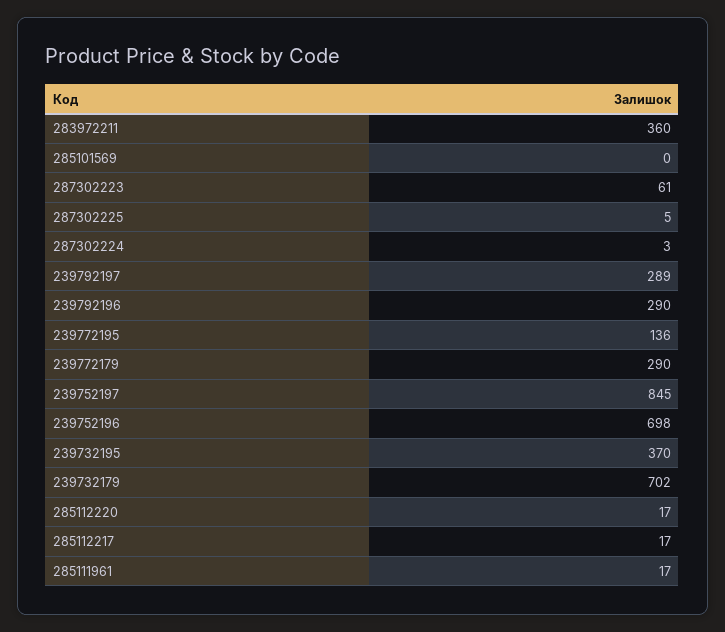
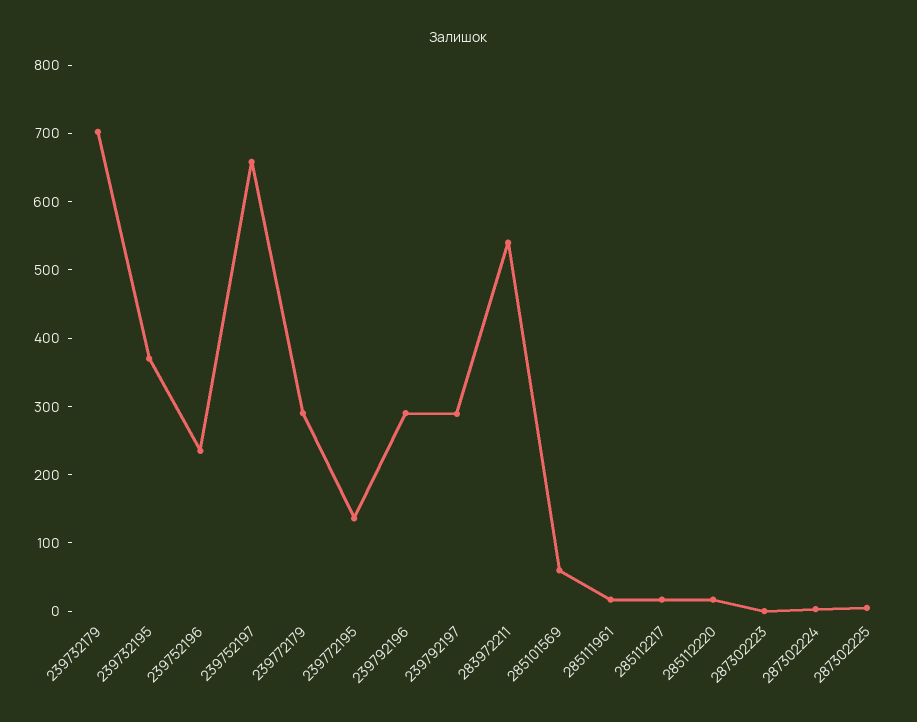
  {
-   "283972211": 360,
+   "283972211": 540,
-   "285101569": 0,
+   "285101569": 60,
-   "287302223": 61,
+   "287302223": 0,
    "287302225": 5,
    "287302224": 3,
    "239792197": 289,
    "239792196": 290,
    "239772195": 136,
    "239772179": 290,
-   "239752197": 845,
+   "239752197": 660,
-   "239752196": 698,
+   "239752196": 240,
    "239732195": 370,
    "239732179": 702,
    "285112220": 17,
    "285112217": 17,
    "285111961": 17
  }

